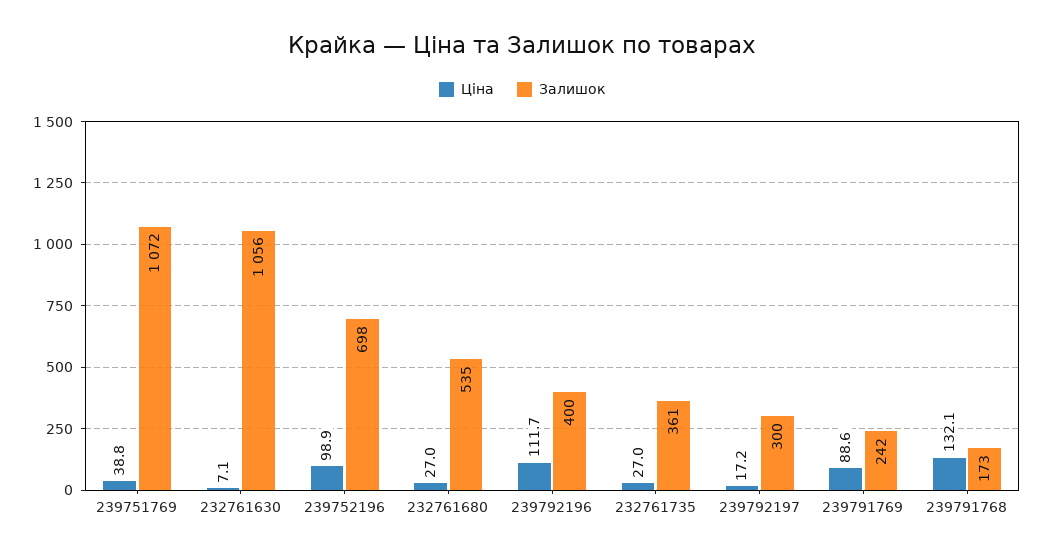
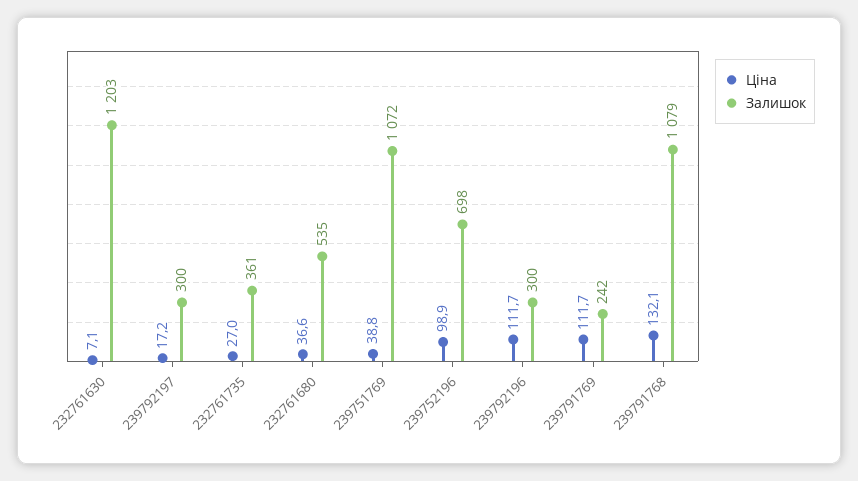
  {
    "Ціна": {
      "239751769": 38.8,
      "232761630": 7.1,
      "239752196": 98.9,
-     "232761680": 27,
+     "232761680": 36.6,
      "239792196": 111.7,
      "232761735": 27,
      "239792197": 17.2,
-     "239791769": 88.6,
+     "239791769": 111.7,
      "239791768": 132.1
    },
    "Залишок": {
      "239751769": 1072,
-     "232761630": 1056,
+     "232761630": 1203,
      "239752196": 698,
      "232761680": 535,
-     "239792196": 400,
+     "239792196": 300,
      "232761735": 361,
      "239792197": 300,
      "239791769": 242,
-     "239791768": 173
+     "239791768": 1079
    }
  }

